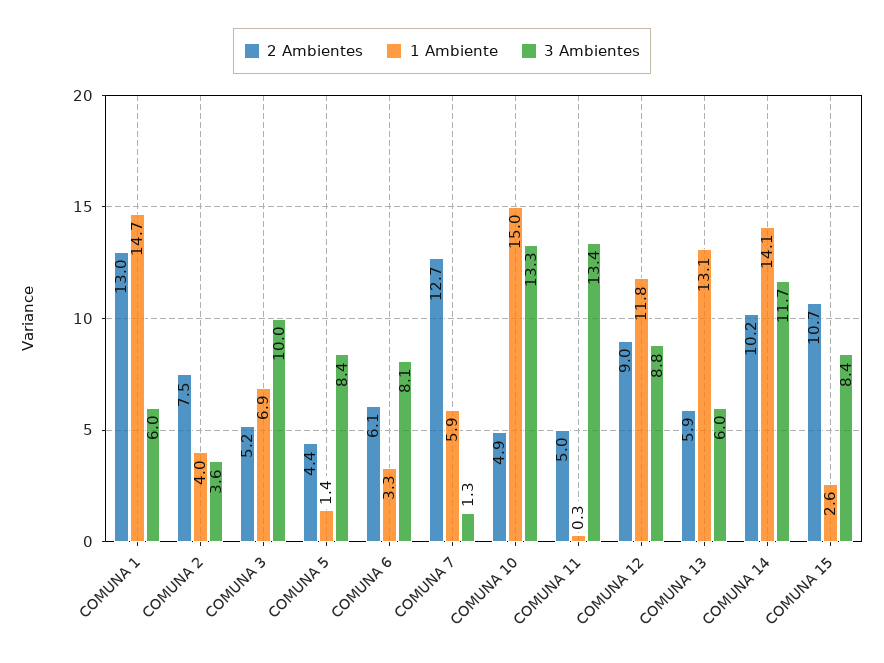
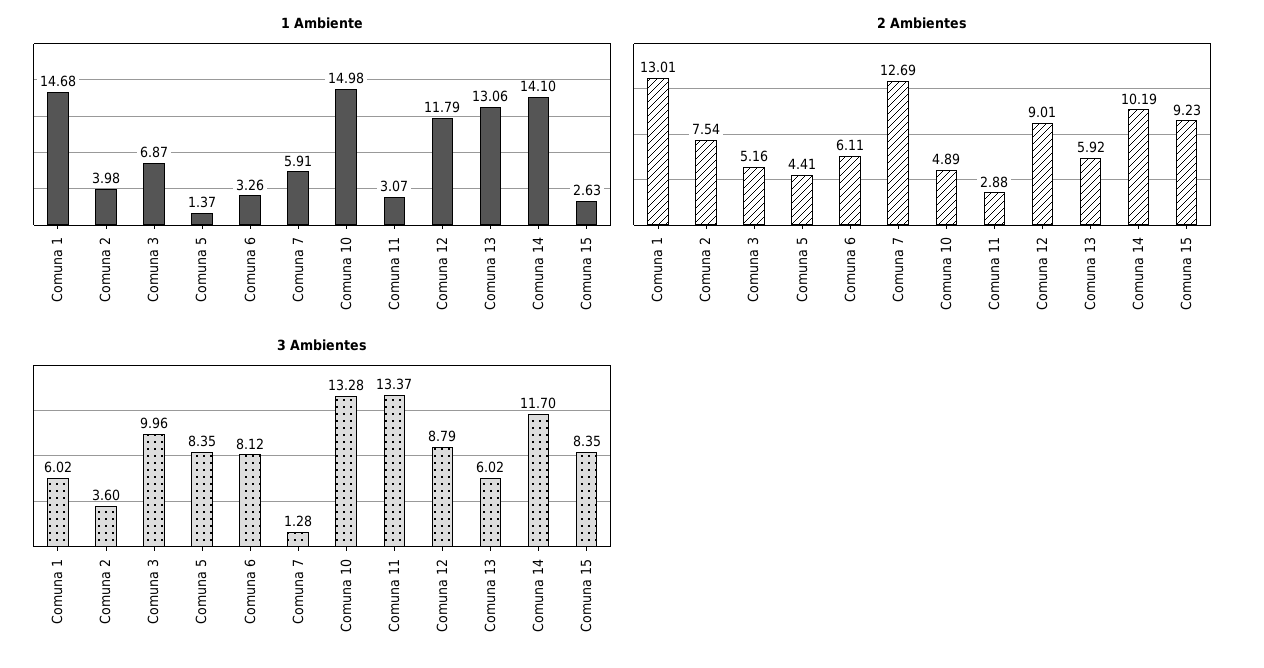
  {
    "2 Ambientes": {
      "COMUNA 1": 13.01,
      "COMUNA 2": 7.54,
      "COMUNA 3": 5.16,
      "COMUNA 5": 4.41,
      "COMUNA 6": 6.11,
      "COMUNA 7": 12.69,
      "COMUNA 10": 4.89,
-     "COMUNA 11": 5,
+     "COMUNA 11": 2.88,
      "COMUNA 12": 9.01,
      "COMUNA 13": 5.92,
      "COMUNA 14": 10.19,
-     "COMUNA 15": 10.7
+     "COMUNA 15": 9.23
    },
    "1 Ambiente": {
      "COMUNA 1": 14.68,
      "COMUNA 2": 3.98,
      "COMUNA 3": 6.87,
      "COMUNA 5": 1.37,
      "COMUNA 6": 3.26,
      "COMUNA 7": 5.91,
      "COMUNA 10": 14.98,
-     "COMUNA 11": 0.3,
+     "COMUNA 11": 3.07,
      "COMUNA 12": 11.79,
      "COMUNA 13": 13.06,
      "COMUNA 14": 14.1,
      "COMUNA 15": 2.63
    },
    "3 Ambientes": {
      "COMUNA 1": 6.02,
      "COMUNA 2": 3.6,
      "COMUNA 3": 9.96,
      "COMUNA 5": 8.35,
      "COMUNA 6": 8.12,
      "COMUNA 7": 1.28,
      "COMUNA 10": 13.28,
      "COMUNA 11": 13.37,
      "COMUNA 12": 8.79,
      "COMUNA 13": 6.02,
      "COMUNA 14": 11.7,
      "COMUNA 15": 8.35
    }
  }

